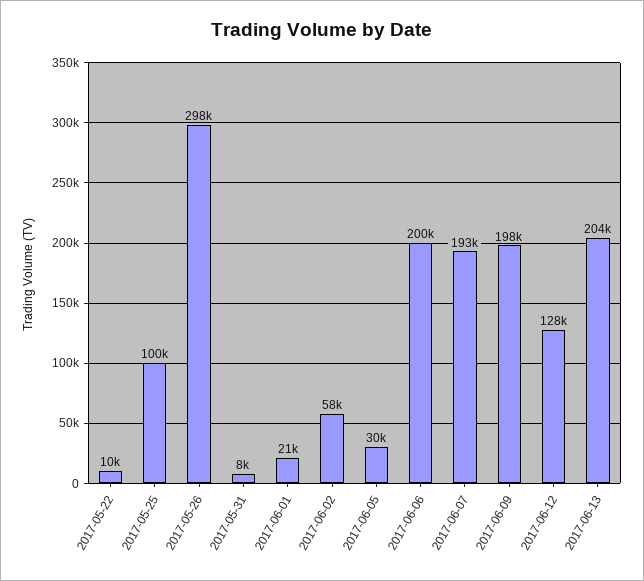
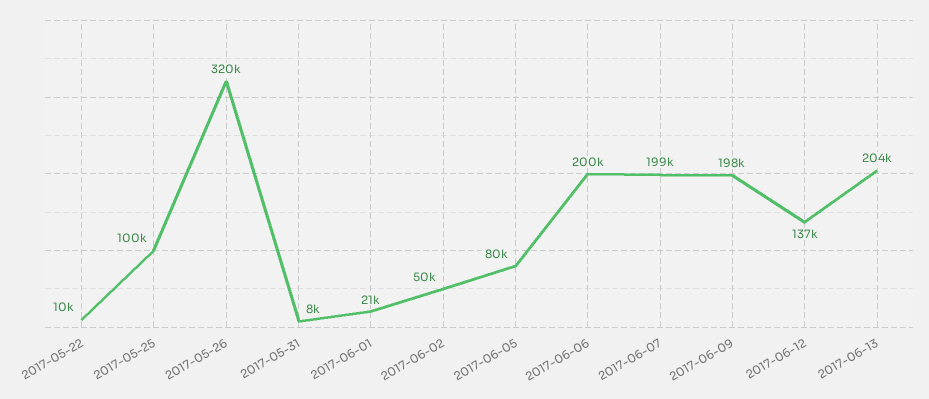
  {
    "2017-05-22": 10000,
    "2017-05-25": 100000,
-   "2017-05-26": 298000,
+   "2017-05-26": 320000,
    "2017-05-31": 8000,
    "2017-06-01": 21000,
-   "2017-06-02": 58000,
+   "2017-06-02": 50000,
-   "2017-06-05": 30000,
+   "2017-06-05": 80000,
    "2017-06-06": 200000,
-   "2017-06-07": 193000,
+   "2017-06-07": 199000,
    "2017-06-09": 198000,
-   "2017-06-12": 128000,
+   "2017-06-12": 137000,
    "2017-06-13": 204000
  }

